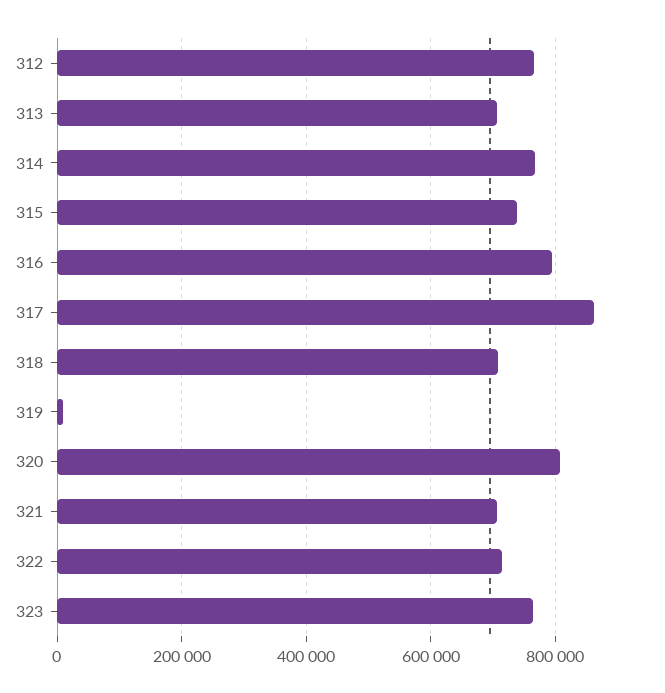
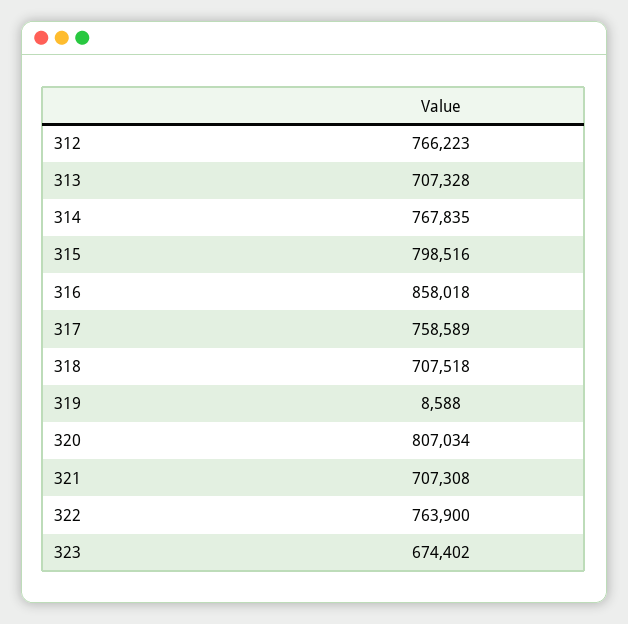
  {
    "312": 766223,
    "313": 707328,
    "314": 767835,
-   "315": 740000,
+   "315": 798516,
-   "316": 800000,
+   "316": 858018,
-   "317": 860000,
+   "317": 758589,
    "318": 707518,
    "319": 8588,
    "320": 807034,
    "321": 707308,
-   "322": 720000,
+   "322": 763900,
-   "323": 760000
+   "323": 674402
  }

